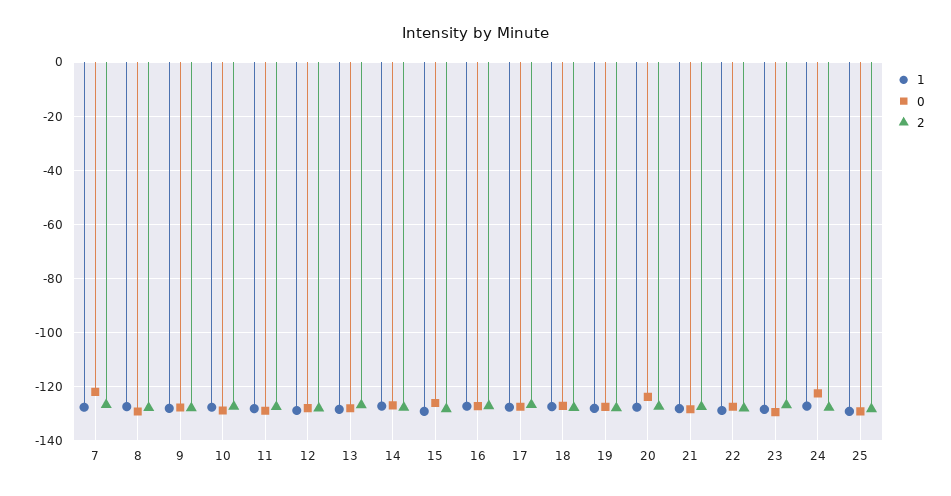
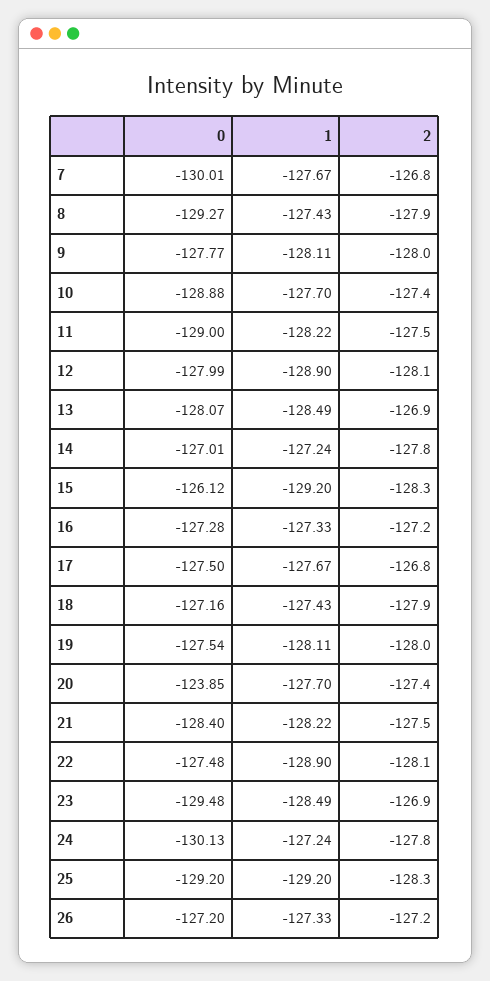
  {
    "1": {
      "7": -127.67,
      "8": -127.43,
      "9": -128.11,
      "10": -127.7,
      "11": -128.22,
      "12": -128.9,
      "13": -128.49,
      "14": -127.24,
      "15": -129.2,
      "16": -127.33,
      "17": -127.67,
      "18": -127.43,
      "19": -128.11,
      "20": -127.7,
      "21": -128.22,
      "22": -128.9,
      "23": -128.49,
      "24": -127.24,
-     "25": -129.2
+     "25": -129.2,
+     "26": -127.33
    },
    "0": {
-     "7": -122.5,
+     "7": -130.01,
      "8": -129.27,
      "9": -127.77,
      "10": -128.88,
      "11": -129,
      "12": -127.99,
      "13": -128.07,
      "14": -127.01,
      "15": -126.12,
      "16": -127.28,
      "17": -127.5,
      "18": -127.16,
      "19": -127.54,
      "20": -123.85,
      "21": -128.4,
      "22": -127.48,
      "23": -129.48,
-     "24": -122.5,
+     "24": -130.13,
-     "25": -129.2
+     "25": -129.2,
+     "26": -127.2
    },
    "2": {
      "7": -126.8,
      "8": -127.9,
      "9": -128,
      "10": -127.4,
      "11": -127.5,
      "12": -128.1,
      "13": -126.9,
      "14": -127.8,
      "15": -128.3,
      "16": -127.2,
      "17": -126.8,
      "18": -127.9,
      "19": -128,
      "20": -127.4,
      "21": -127.5,
      "22": -128.1,
      "23": -126.9,
      "24": -127.8,
-     "25": -128.3
+     "25": -128.3,
+     "26": -127.2
    }
  }

